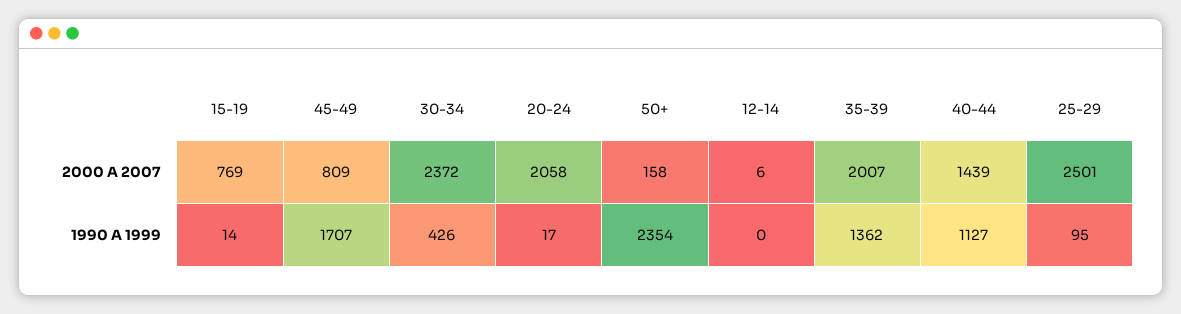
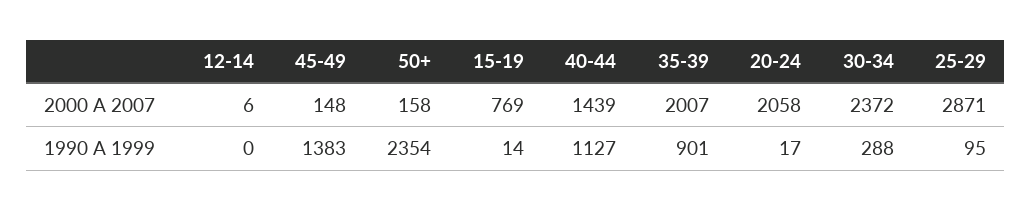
  {
    "15-19": {
      "2000 A 2007": 769,
      "1990 A 1999": 14
    },
    "45-49": {
-     "2000 A 2007": 809,
+     "2000 A 2007": 148,
-     "1990 A 1999": 1707
+     "1990 A 1999": 1383
    },
    "30-34": {
      "2000 A 2007": 2372,
-     "1990 A 1999": 426
+     "1990 A 1999": 288
    },
    "20-24": {
      "2000 A 2007": 2058,
      "1990 A 1999": 17
    },
    "50+": {
      "2000 A 2007": 158,
      "1990 A 1999": 2354
    },
    "12-14": {
      "2000 A 2007": 6,
      "1990 A 1999": 0
    },
    "35-39": {
      "2000 A 2007": 2007,
-     "1990 A 1999": 1362
+     "1990 A 1999": 901
    },
    "40-44": {
      "2000 A 2007": 1439,
      "1990 A 1999": 1127
    },
    "25-29": {
-     "2000 A 2007": 2501,
+     "2000 A 2007": 2871,
      "1990 A 1999": 95
    }
  }

